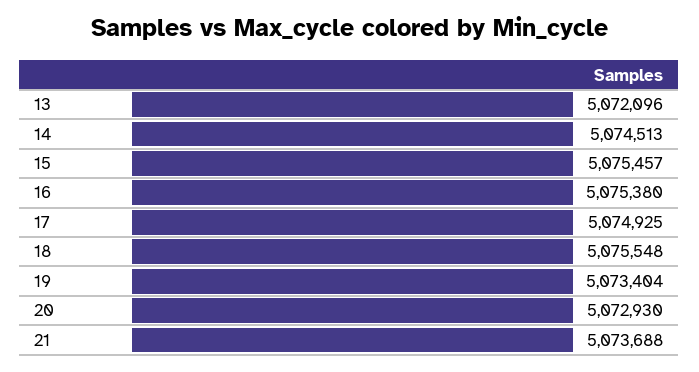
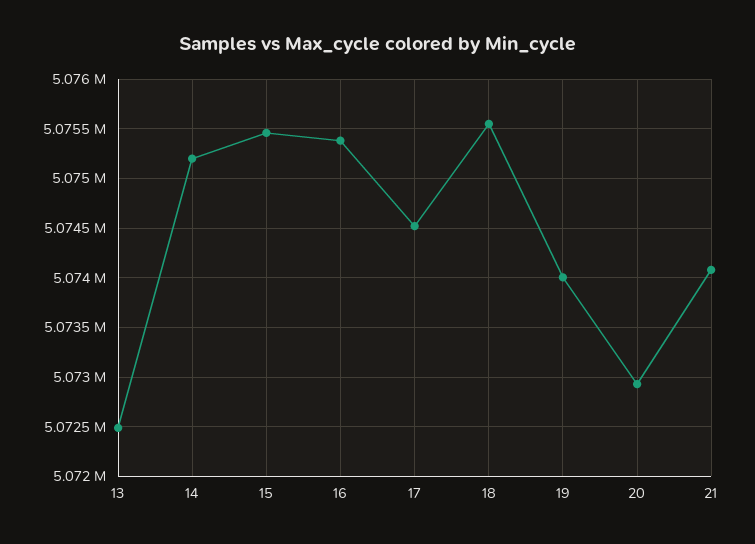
  {
-   "13": 5072096,
+   "13": 5072500,
-   "14": 5074513,
+   "14": 5075200,
    "15": 5075457,
    "16": 5075380,
-   "17": 5074925,
+   "17": 5074500,
    "18": 5075548,
-   "19": 5073404,
+   "19": 5074000,
    "20": 5072930,
-   "21": 5073688
+   "21": 5074100
  }

